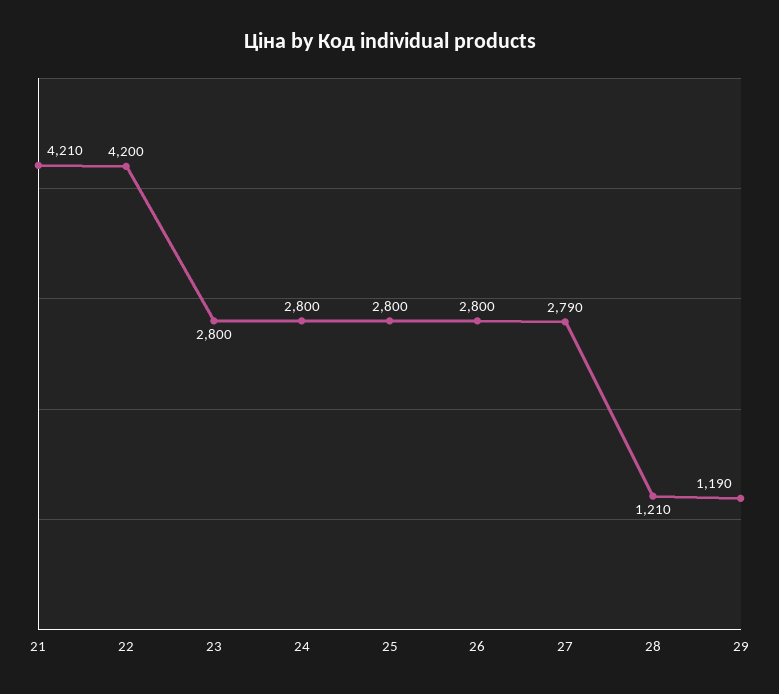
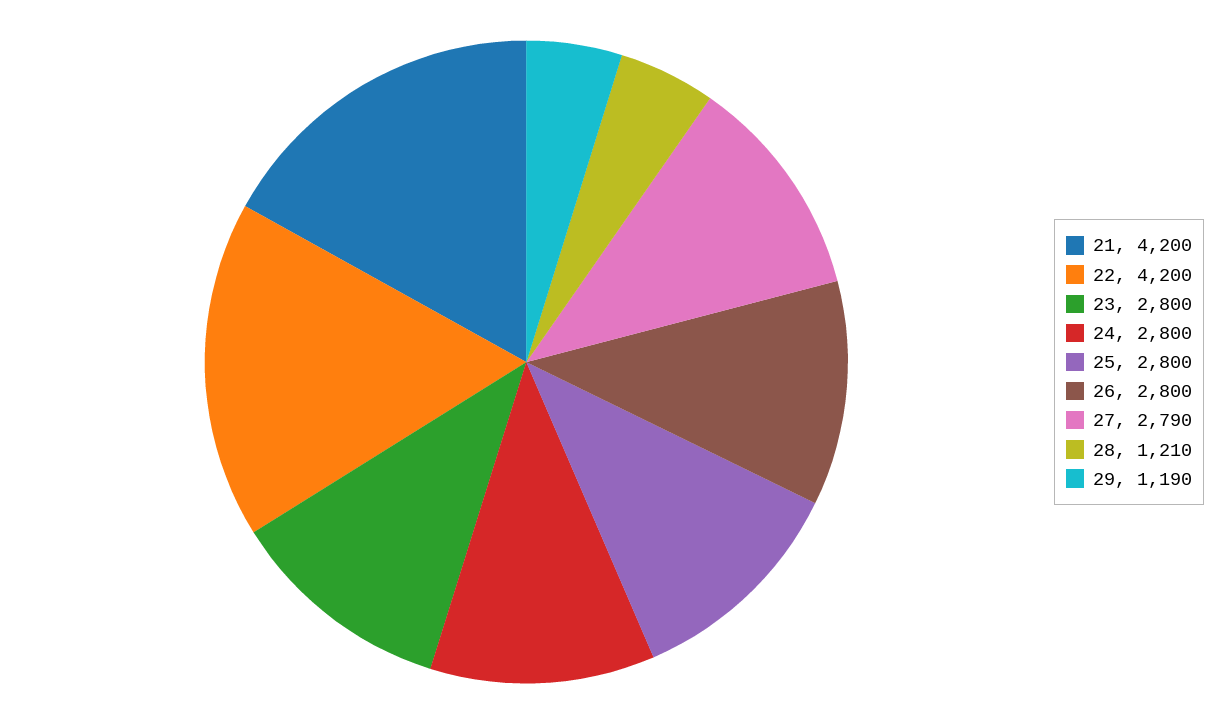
  {
-   "21": 4210,
+   "21": 4200,
    "22": 4200,
    "23": 2800,
    "24": 2800,
    "25": 2800,
    "26": 2800,
    "27": 2790,
    "28": 1210,
    "29": 1190
  }

